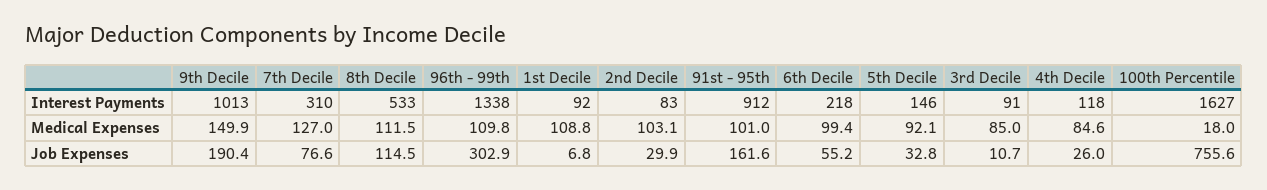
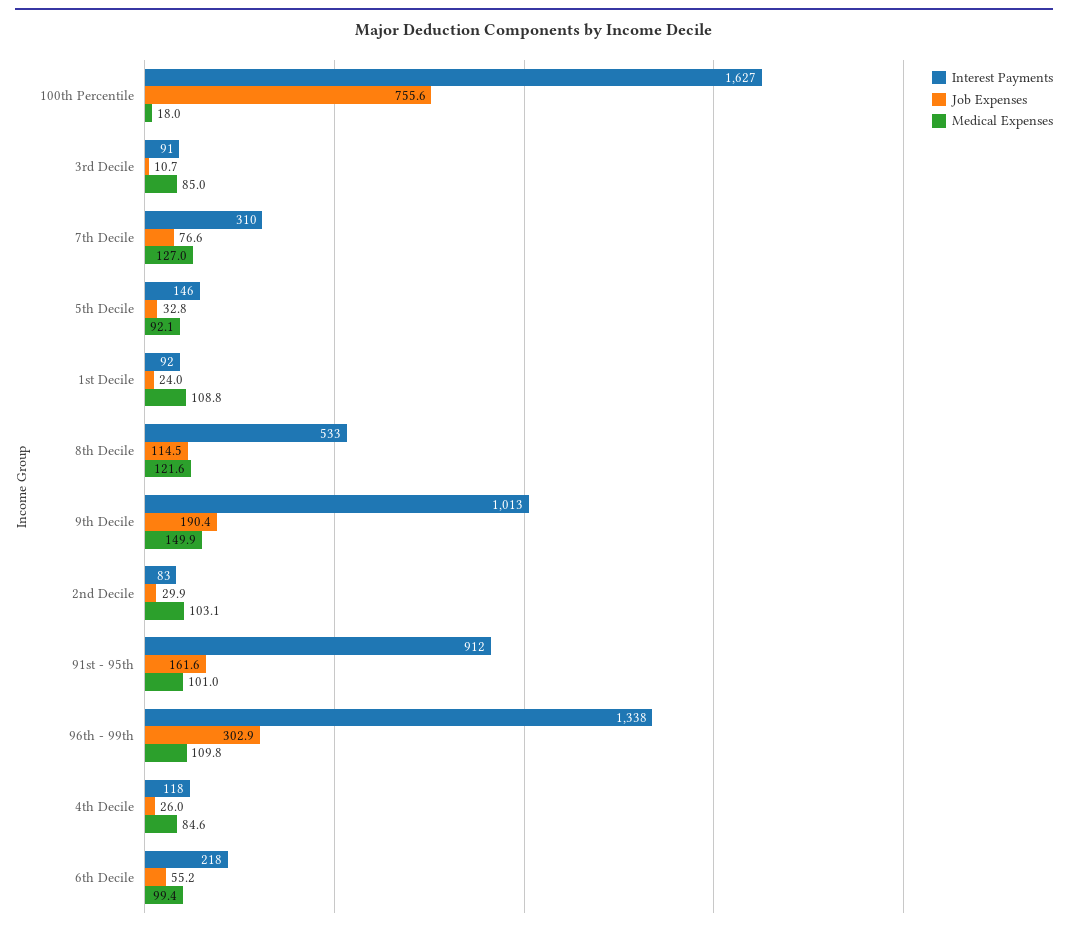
  {
    "Interest Payments": {
      "9th Decile": 1013,
      "7th Decile": 310,
      "8th Decile": 533,
      "96th - 99th": 1338,
      "1st Decile": 92,
      "2nd Decile": 83,
      "91st - 95th": 912,
      "6th Decile": 218,
      "5th Decile": 146,
      "3rd Decile": 91,
      "4th Decile": 118,
      "100th Percentile": 1627
    },
    "Medical Expenses": {
      "9th Decile": 149.9,
      "7th Decile": 127,
-     "8th Decile": 111.5,
+     "8th Decile": 121.6,
      "96th - 99th": 109.8,
      "1st Decile": 108.8,
      "2nd Decile": 103.1,
      "91st - 95th": 101,
      "6th Decile": 99.4,
      "5th Decile": 92.1,
      "3rd Decile": 85,
      "4th Decile": 84.6,
      "100th Percentile": 18
    },
    "Job Expenses": {
      "9th Decile": 190.4,
      "7th Decile": 76.6,
      "8th Decile": 114.5,
      "96th - 99th": 302.9,
-     "1st Decile": 6.8,
+     "1st Decile": 24,
      "2nd Decile": 29.9,
      "91st - 95th": 161.6,
      "6th Decile": 55.2,
      "5th Decile": 32.8,
      "3rd Decile": 10.7,
      "4th Decile": 26,
      "100th Percentile": 755.6
    }
  }

